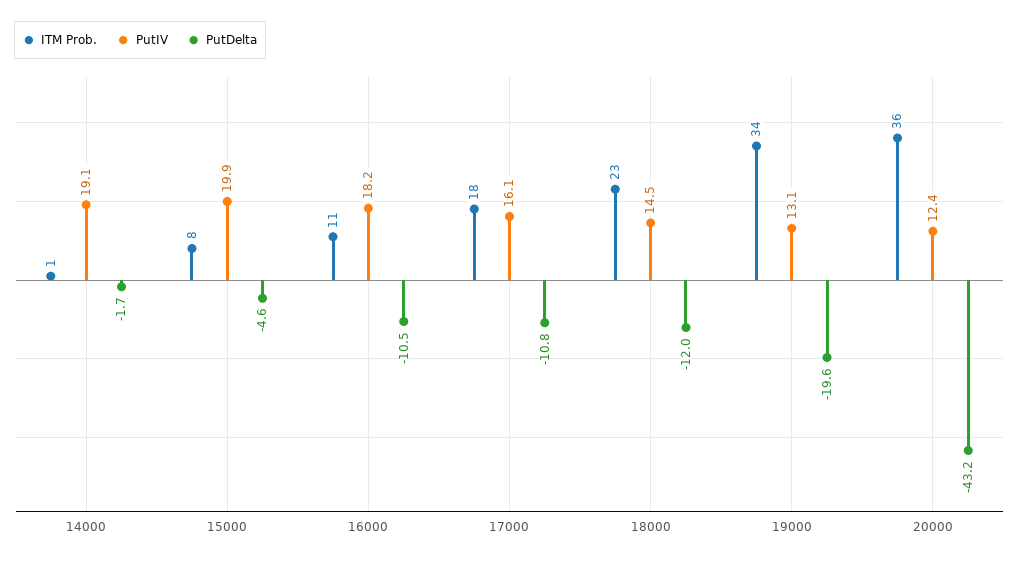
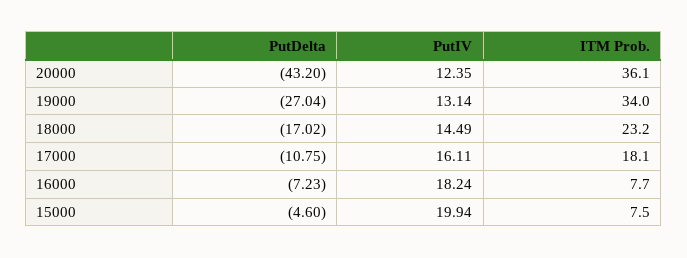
  {
    "ITM Prob.": {
-     "14000": 1,
      "15000": 7.5,
-     "16000": 11,
+     "16000": 7.7,
      "17000": 18.1,
      "18000": 23.2,
      "19000": 34,
      "20000": 36.1
    },
    "PutIV": {
-     "14000": 19.1,
      "15000": 19.94,
      "16000": 18.24,
      "17000": 16.11,
      "18000": 14.49,
      "19000": 13.14,
      "20000": 12.35
    },
    "PutDelta": {
-     "14000": -1.7,
      "15000": -4.6,
-     "16000": -10.5,
+     "16000": -7.23,
      "17000": -10.75,
-     "18000": -12,
+     "18000": -17.02,
-     "19000": -19.6,
+     "19000": -27.04,
      "20000": -43.2
    }
  }

